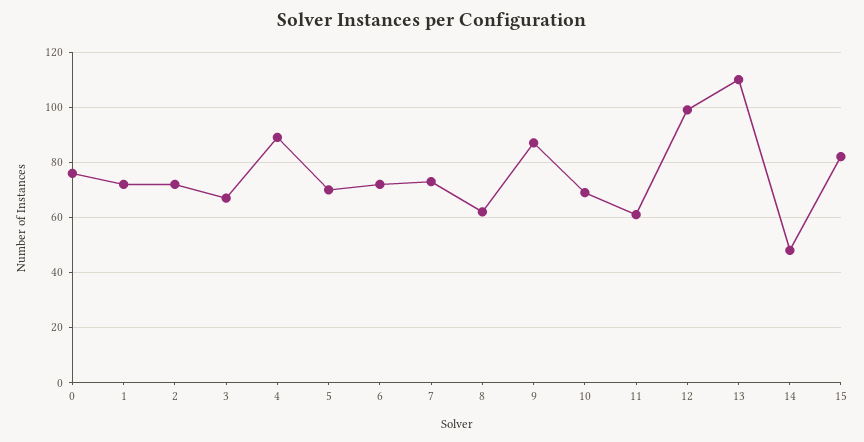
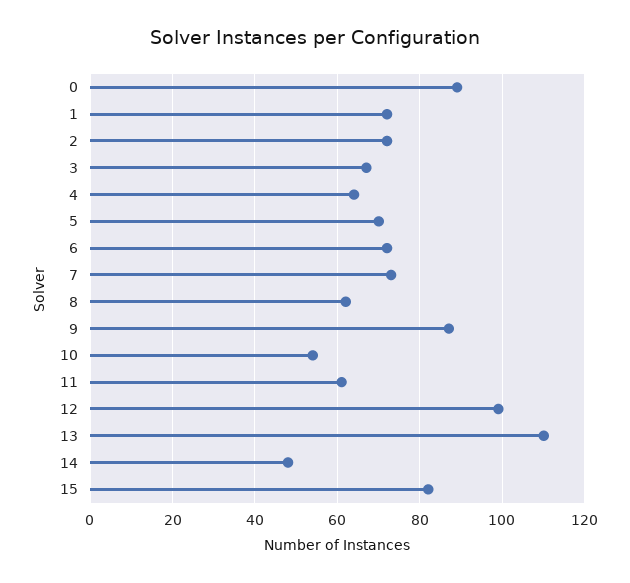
  {
-   "0": 75,
+   "0": 90,
    "1": 70,
    "2": 70,
    "3": 65,
-   "4": 90,
+   "4": 65,
    "5": 70,
    "6": 70,
    "7": 75,
    "8": 60,
    "9": 85,
-   "10": 70,
+   "10": 55,
    "11": 60,
    "12": 100,
    "13": 110,
    "14": 50,
    "15": 80
  }

